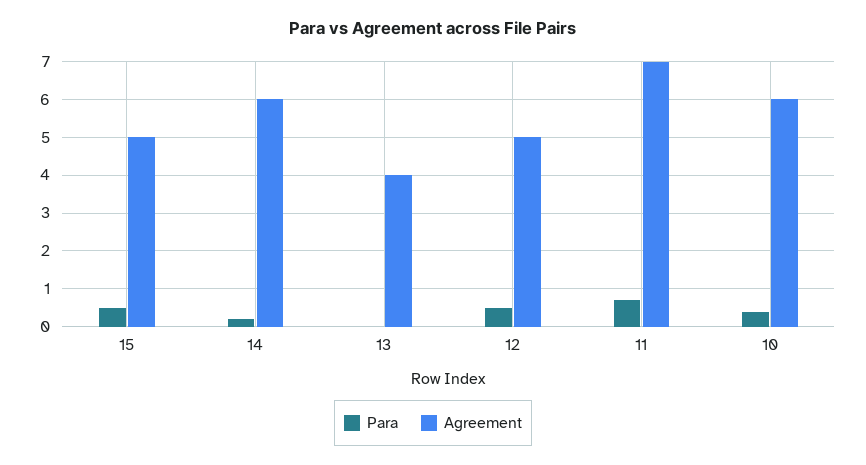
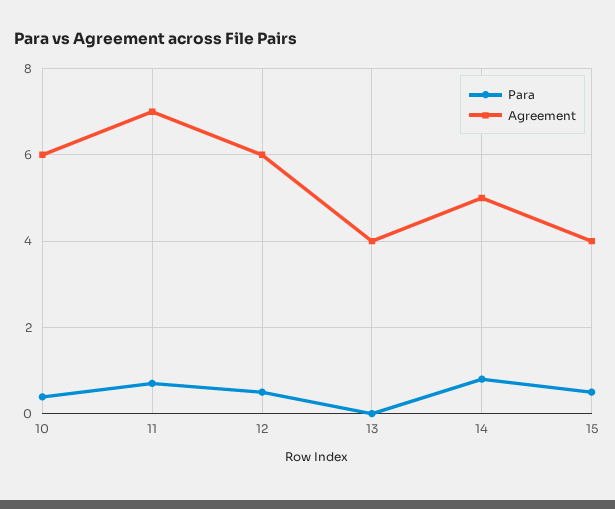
  {
    "Para": {
      "15": 0.6,
-     "14": 0.2,
+     "14": 0.8,
      "13": 0,
      "12": 0.6,
      "11": 0.8,
      "10": 0.4
    },
    "Agreement": {
-     "15": 5,
+     "15": 4,
-     "14": 6,
+     "14": 5,
      "13": 4,
-     "12": 5,
+     "12": 6,
      "11": 7,
      "10": 6
    }
  }

